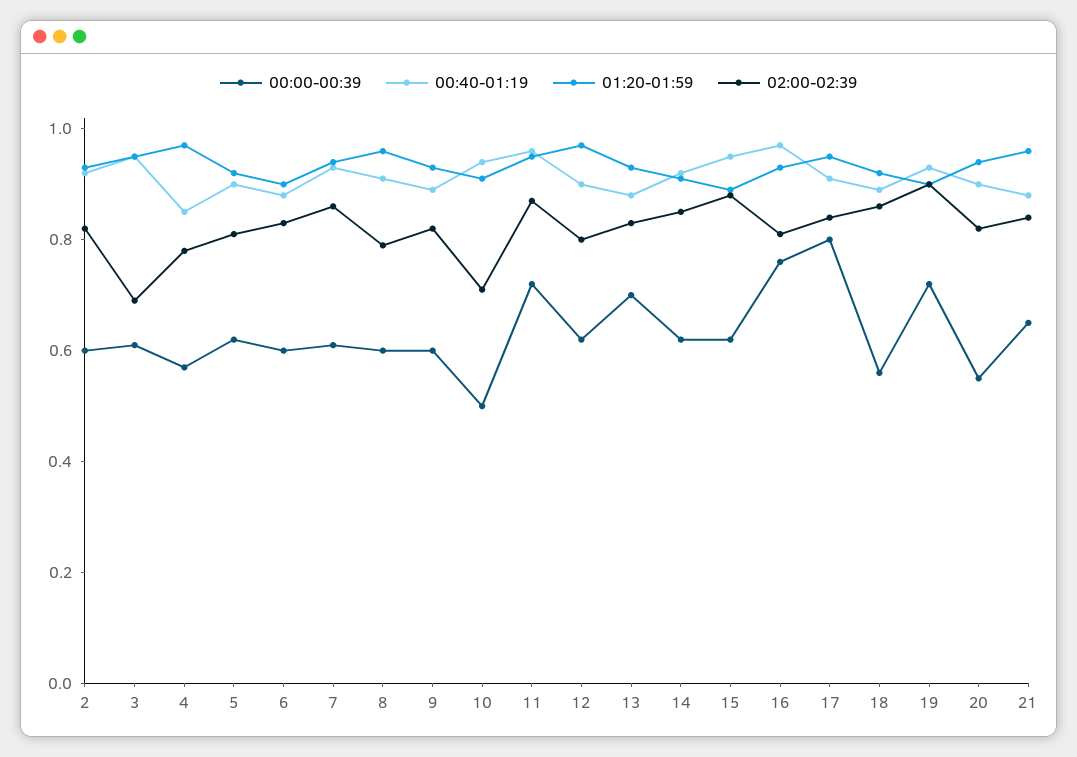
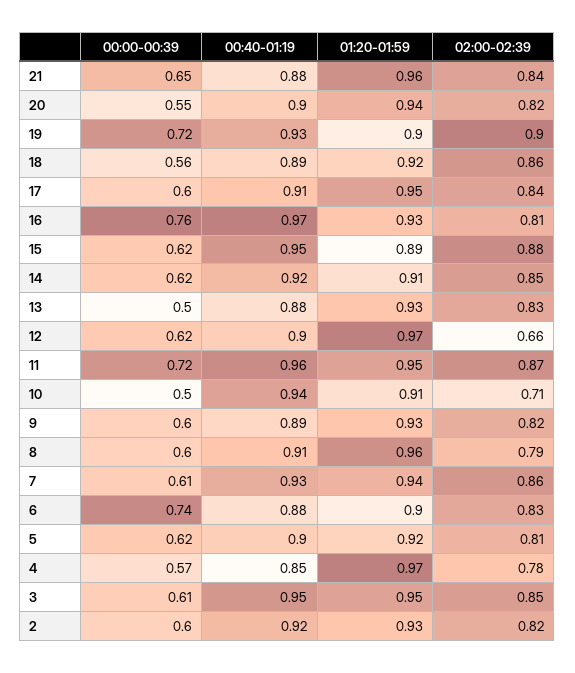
  {
    "00:00-00:39": {
      "2": 0.6,
      "3": 0.61,
      "4": 0.57,
      "5": 0.62,
-     "6": 0.6,
+     "6": 0.74,
      "7": 0.61,
      "8": 0.6,
      "9": 0.6,
      "10": 0.5,
      "11": 0.72,
      "12": 0.62,
-     "13": 0.7,
+     "13": 0.5,
      "14": 0.62,
      "15": 0.62,
      "16": 0.76,
-     "17": 0.8,
+     "17": 0.6,
      "18": 0.56,
      "19": 0.72,
      "20": 0.55,
      "21": 0.65
    },
    "00:40-01:19": {
      "2": 0.92,
      "3": 0.95,
      "4": 0.85,
      "5": 0.9,
      "6": 0.88,
      "7": 0.93,
      "8": 0.91,
      "9": 0.89,
      "10": 0.94,
      "11": 0.96,
      "12": 0.9,
      "13": 0.88,
      "14": 0.92,
      "15": 0.95,
      "16": 0.97,
      "17": 0.91,
      "18": 0.89,
      "19": 0.93,
      "20": 0.9,
      "21": 0.88
    },
    "01:20-01:59": {
      "2": 0.93,
      "3": 0.95,
      "4": 0.97,
      "5": 0.92,
      "6": 0.9,
      "7": 0.94,
      "8": 0.96,
      "9": 0.93,
      "10": 0.91,
      "11": 0.95,
      "12": 0.97,
      "13": 0.93,
      "14": 0.91,
      "15": 0.89,
      "16": 0.93,
      "17": 0.95,
      "18": 0.92,
      "19": 0.9,
      "20": 0.94,
      "21": 0.96
    },
    "02:00-02:39": {
      "2": 0.82,
-     "3": 0.7,
+     "3": 0.85,
      "4": 0.78,
      "5": 0.81,
      "6": 0.83,
      "7": 0.86,
      "8": 0.79,
      "9": 0.82,
      "10": 0.71,
      "11": 0.87,
-     "12": 0.8,
+     "12": 0.66,
      "13": 0.83,
      "14": 0.85,
      "15": 0.88,
      "16": 0.81,
      "17": 0.84,
      "18": 0.86,
      "19": 0.9,
      "20": 0.82,
      "21": 0.84
    }
  }

